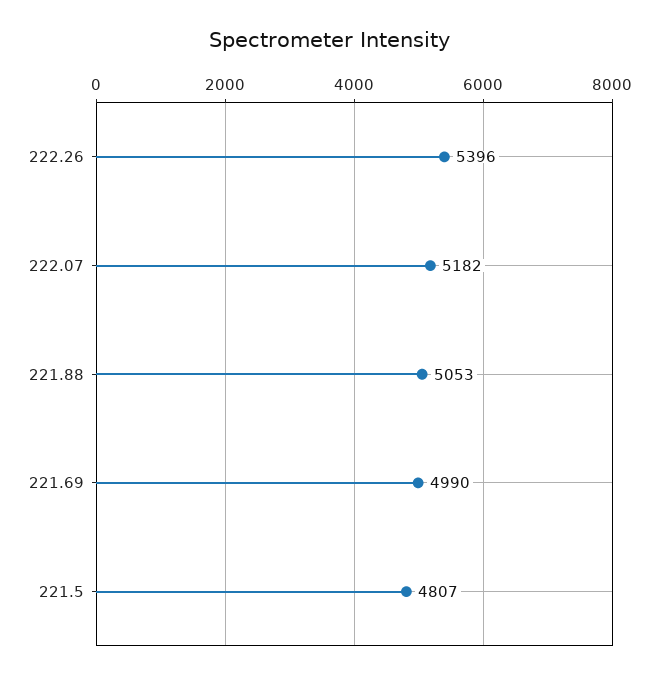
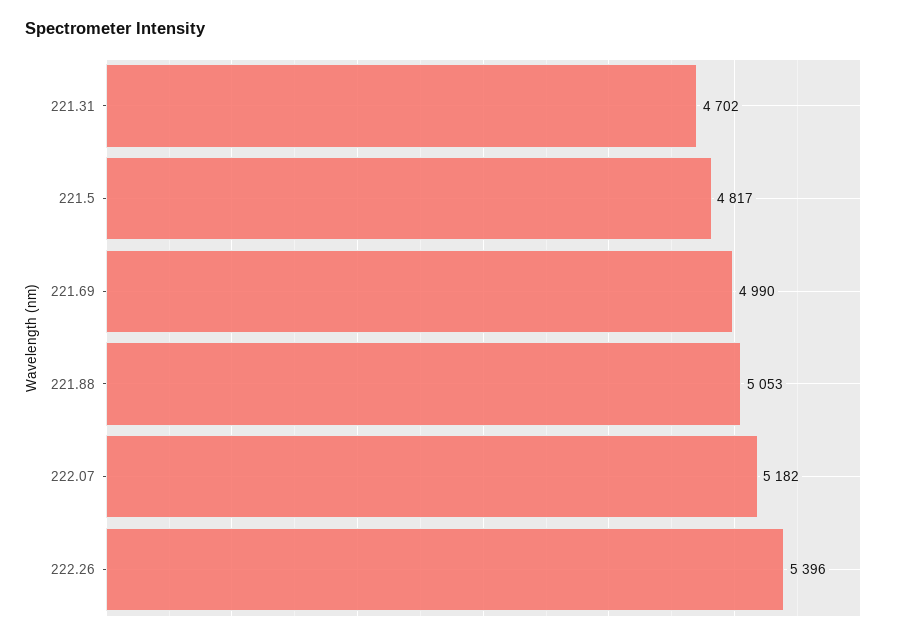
  {
    "222.26": 5396,
    "222.07": 5182,
    "221.88": 5053,
    "221.69": 4990,
-   "221.5": 4807
+   "221.5": 4817,
+   "221.31": 4702
  }

